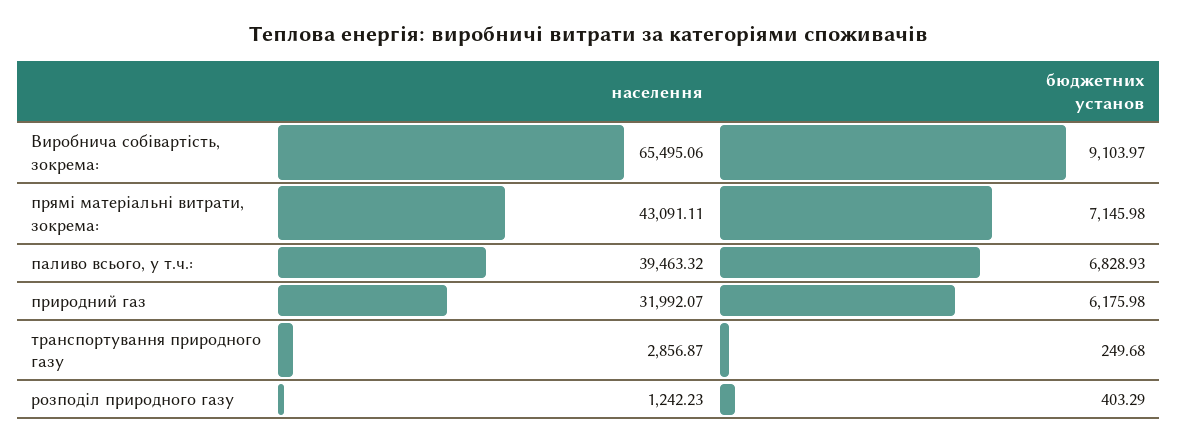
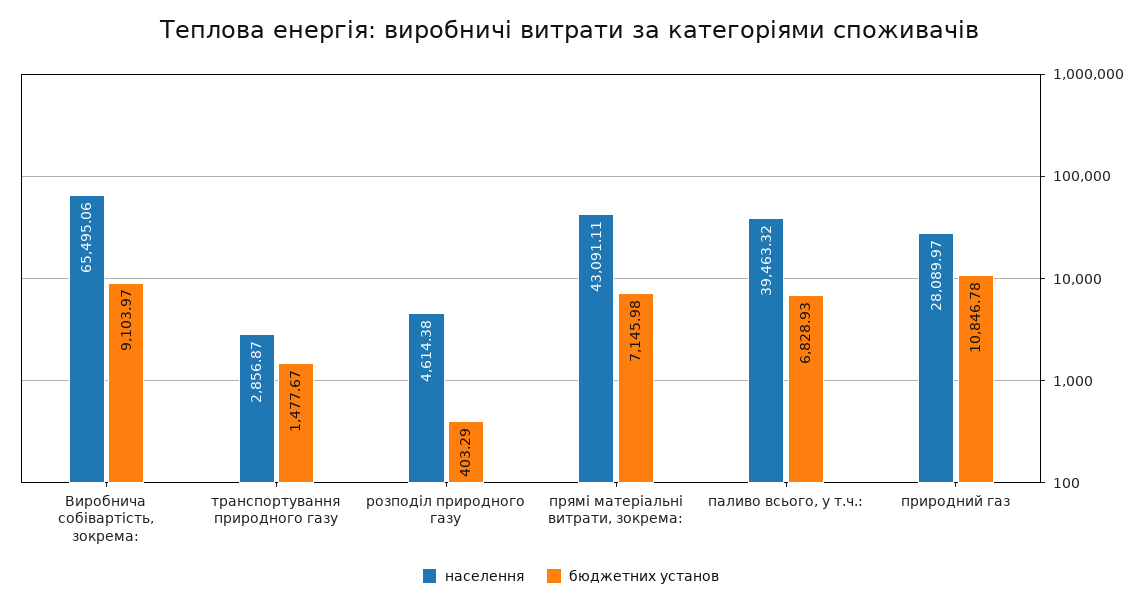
  {
    "населення": {
      "Виробнича собівартість, зокрема:": 65495.06,
      "прямі матеріальні витрати, зокрема:": 43091.11,
      "паливо всього, у т.ч.:": 39463.32,
-     "природний газ": 31992.07,
+     "природний газ": 28089.97,
      "транспортування природного газу": 2856.87,
-     "розподіл природного газу": 1242.23
+     "розподіл природного газу": 4614.38
    },
    "бюджетних установ": {
      "Виробнича собівартість, зокрема:": 9103.97,
      "прямі матеріальні витрати, зокрема:": 7145.98,
      "паливо всього, у т.ч.:": 6828.93,
-     "природний газ": 6175.98,
+     "природний газ": 10846.78,
-     "транспортування природного газу": 249.68,
+     "транспортування природного газу": 1477.67,
      "розподіл природного газу": 403.29
    }
  }

